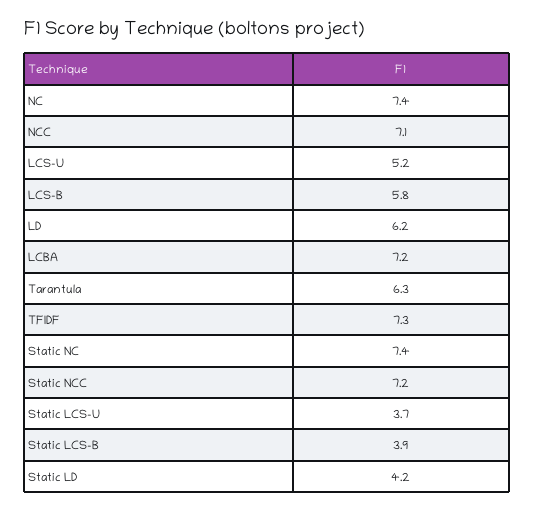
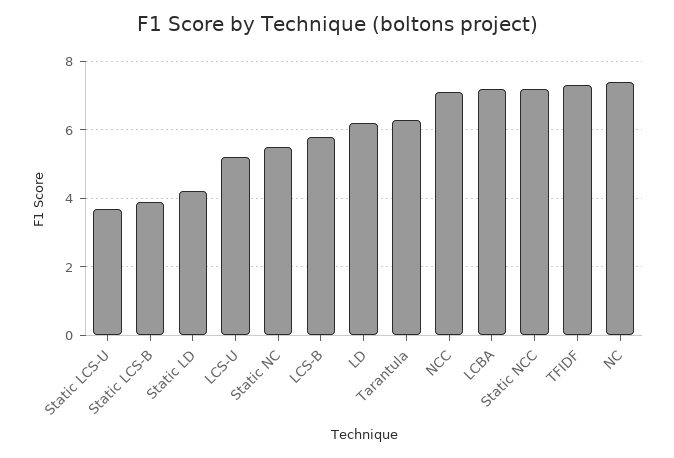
  {
    "NC": 7.4,
    "NCC": 7.1,
    "LCS-U": 5.2,
    "LCS-B": 5.8,
    "LD": 6.2,
    "LCBA": 7.2,
    "Tarantula": 6.3,
    "TFIDF": 7.3,
-   "Static NC": 7.4,
+   "Static NC": 5.5,
    "Static NCC": 7.2,
    "Static LCS-U": 3.7,
    "Static LCS-B": 3.9,
    "Static LD": 4.2
  }

